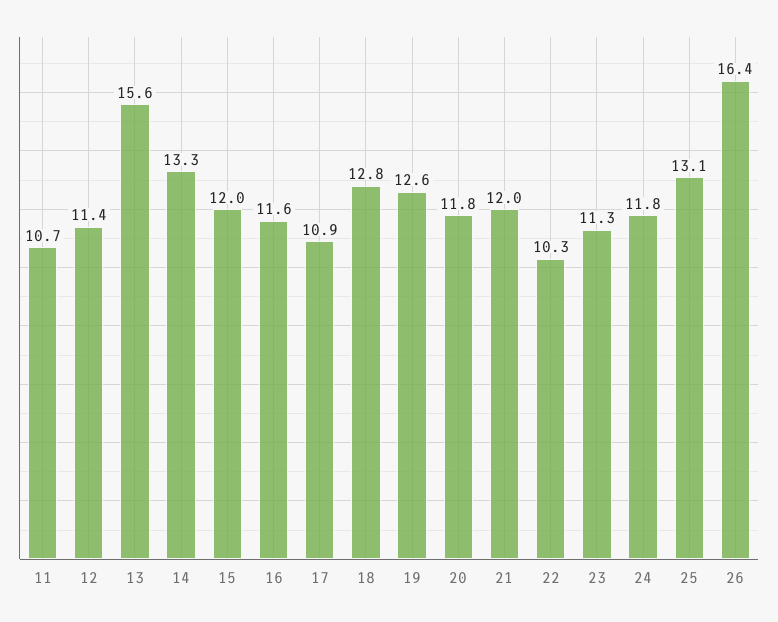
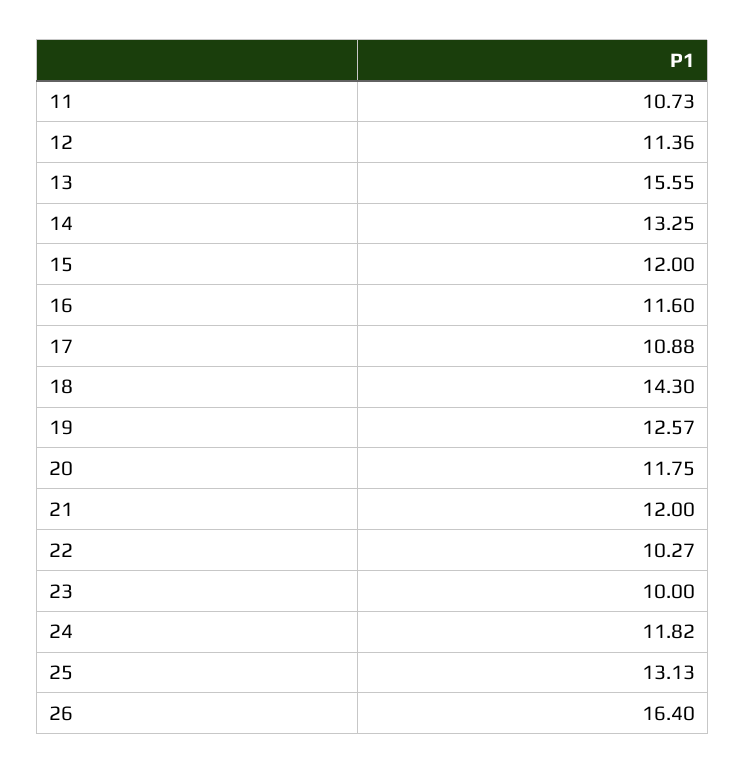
  {
    "11": 10.73,
    "12": 11.36,
    "13": 15.55,
    "14": 13.25,
    "15": 12,
    "16": 11.6,
    "17": 10.88,
-   "18": 12.8,
+   "18": 14.3,
    "19": 12.57,
    "20": 11.75,
    "21": 12,
    "22": 10.27,
-   "23": 11.3,
+   "23": 10,
    "24": 11.82,
    "25": 13.13,
    "26": 16.4
  }

